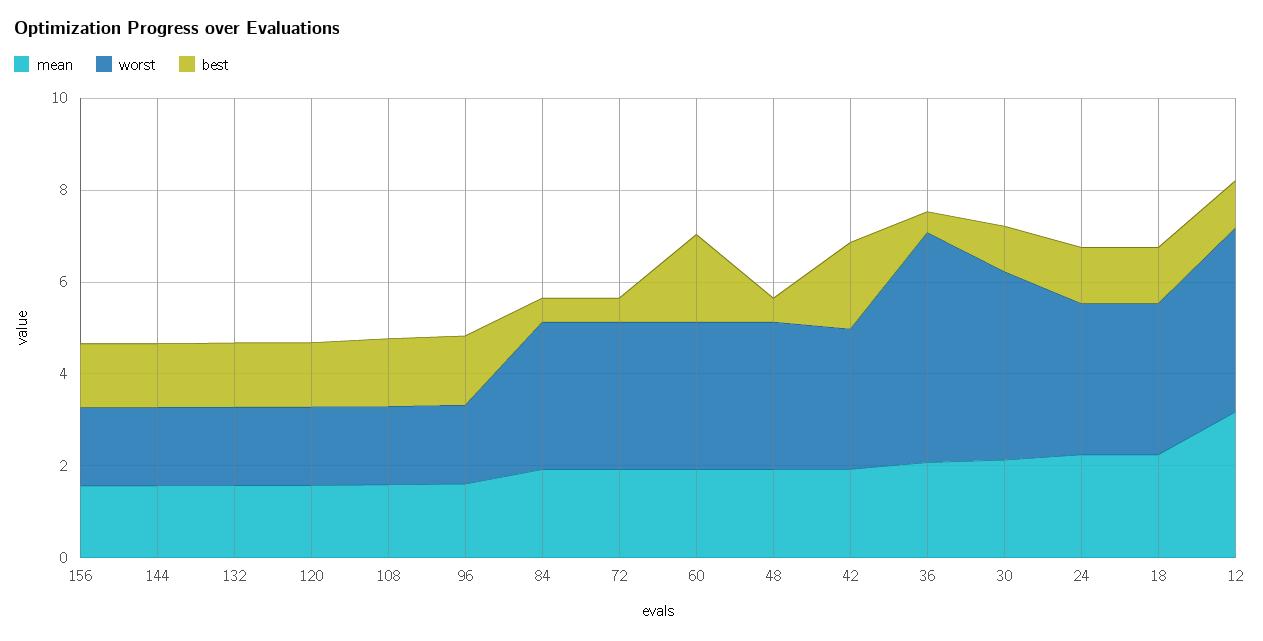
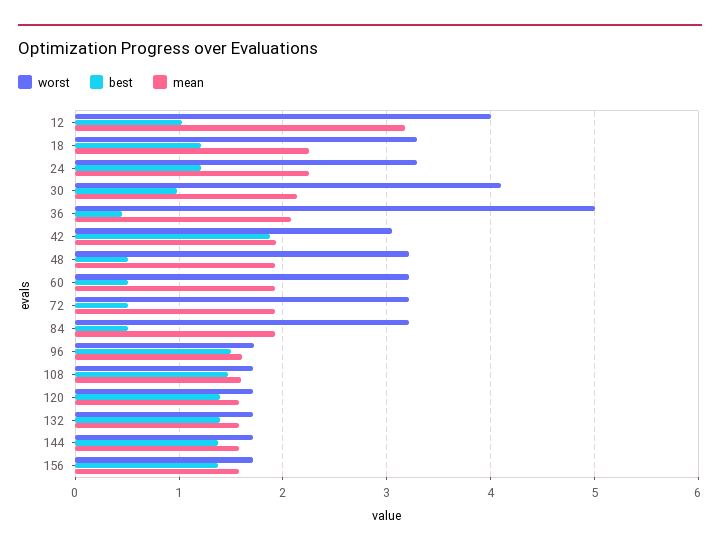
  {
    "mean": {
      "156": 1.6,
      "144": 1.6,
      "132": 1.6,
      "120": 1.6,
      "108": 1.6,
      "96": 1.6,
      "84": 1.9,
      "72": 1.9,
      "60": 1.9,
      "48": 1.9,
      "42": 1.9,
      "36": 2.1,
      "30": 2.1,
      "24": 2.2,
      "18": 2.2,
      "12": 3.2
    },
    "worst": {
      "156": 1.7,
      "144": 1.7,
      "132": 1.7,
      "120": 1.7,
      "108": 1.7,
      "96": 1.7,
      "84": 3.2,
      "72": 3.2,
      "60": 3.2,
      "48": 3.2,
      "42": 3.1,
      "36": 5,
      "30": 4.1,
      "24": 3.3,
      "18": 3.3,
      "12": 4
    },
    "best": {
      "156": 1.4,
      "144": 1.4,
      "132": 1.4,
      "120": 1.4,
      "108": 1.5,
      "96": 1.5,
      "84": 0.5,
      "72": 0.5,
-     "60": 2,
+     "60": 0.5,
      "48": 0.5,
      "42": 1.9,
      "36": 0.5,
      "30": 1,
      "24": 1.2,
      "18": 1.2,
      "12": 1
    }
  }

